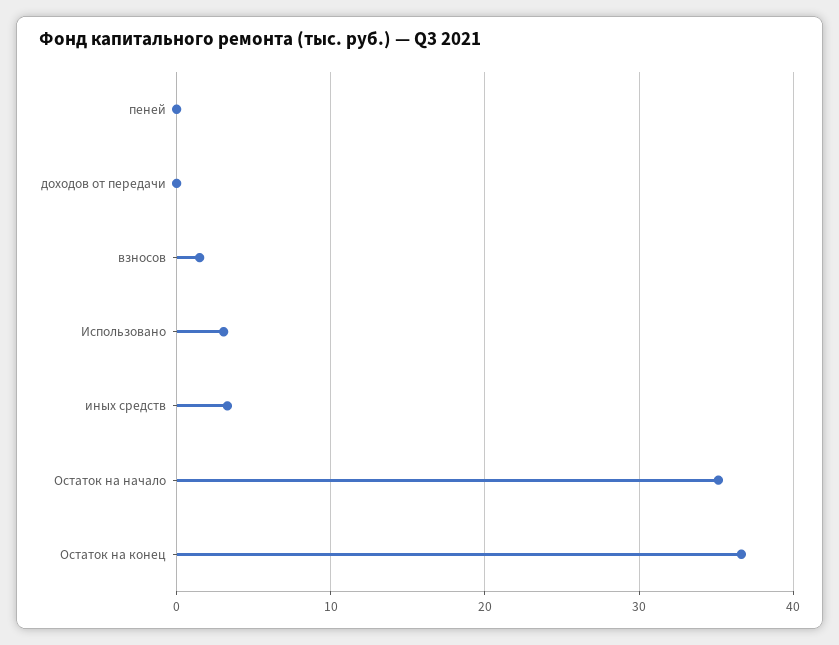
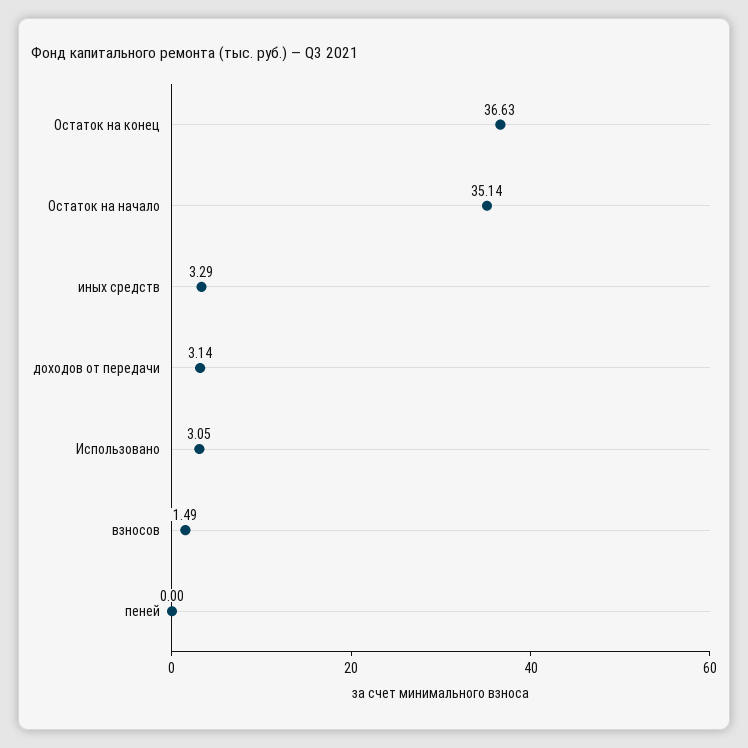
  {
    "пеней": 0,
-   "доходов от передачи": 0,
+   "доходов от передачи": 3.14,
    "взносов": 1.49,
    "Использовано": 3.05,
    "иных средств": 3.29,
    "Остаток на начало": 35.14,
    "Остаток на конец": 36.63
  }

